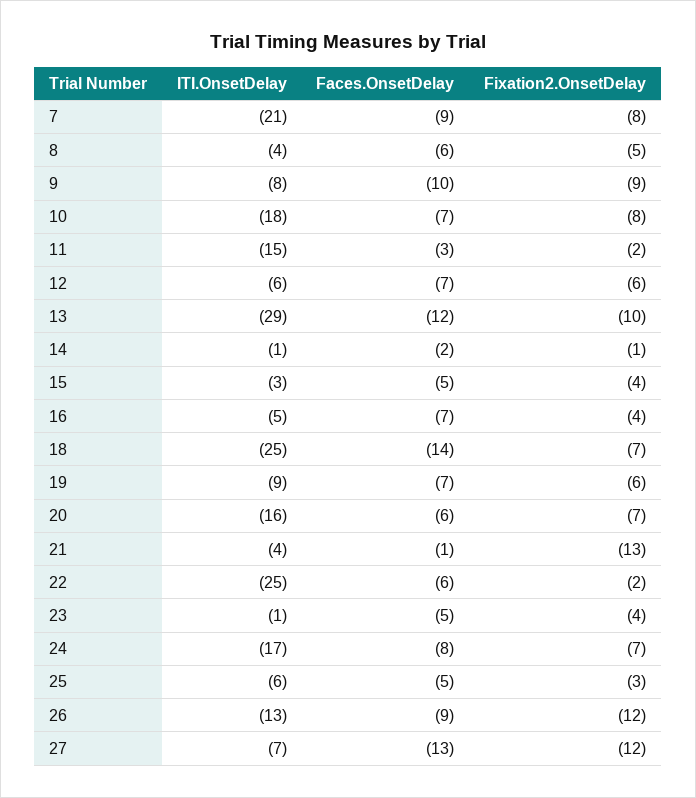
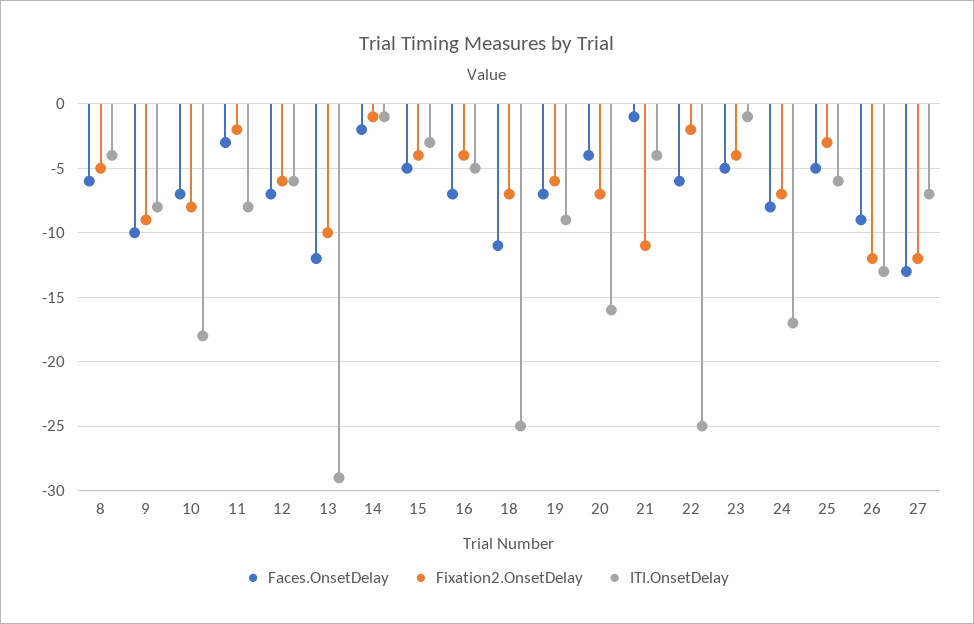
  {
    "ITI.OnsetDelay": {
-     "7": -21,
      "8": -4,
      "9": -8,
      "10": -18,
-     "11": -15,
+     "11": -8,
      "12": -6,
      "13": -29,
      "14": -1,
      "15": -3,
      "16": -5,
      "18": -25,
      "19": -9,
      "20": -16,
      "21": -4,
      "22": -25,
      "23": -1,
      "24": -17,
      "25": -6,
      "26": -13,
      "27": -7
    },
    "Faces.OnsetDelay": {
-     "7": -9,
      "8": -6,
      "9": -10,
      "10": -7,
      "11": -3,
      "12": -7,
      "13": -12,
      "14": -2,
      "15": -5,
      "16": -7,
-     "18": -14,
+     "18": -11,
      "19": -7,
-     "20": -6,
+     "20": -4,
      "21": -1,
      "22": -6,
      "23": -5,
      "24": -8,
      "25": -5,
      "26": -9,
      "27": -13
    },
    "Fixation2.OnsetDelay": {
-     "7": -8,
      "8": -5,
      "9": -9,
      "10": -8,
      "11": -2,
      "12": -6,
      "13": -10,
      "14": -1,
      "15": -4,
      "16": -4,
      "18": -7,
      "19": -6,
      "20": -7,
-     "21": -13,
+     "21": -11,
      "22": -2,
      "23": -4,
      "24": -7,
      "25": -3,
      "26": -12,
      "27": -12
    }
  }

